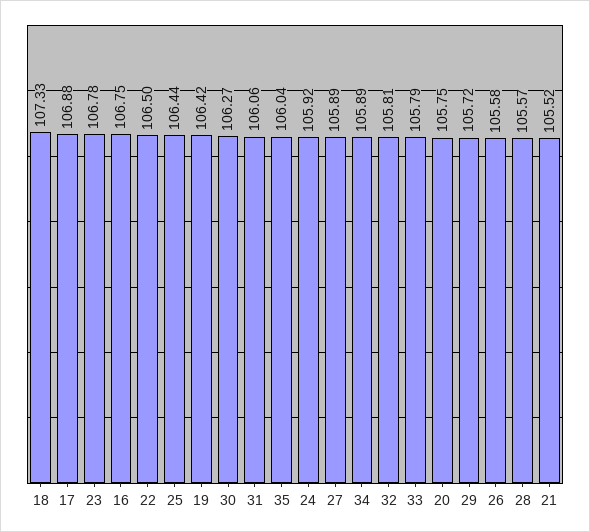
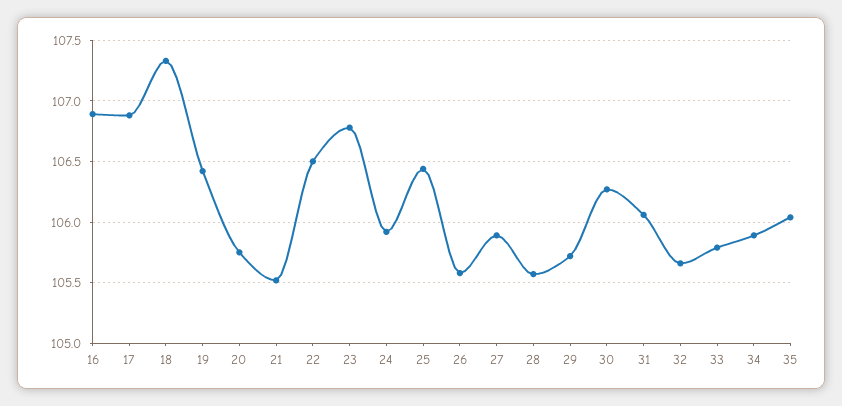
  {
    "18": 107.33,
    "17": 106.88,
    "23": 106.78,
-   "16": 106.75,
+   "16": 106.9,
    "22": 106.5,
    "25": 106.44,
    "19": 106.42,
    "30": 106.27,
    "31": 106.06,
    "35": 106.04,
    "24": 105.92,
    "27": 105.89,
    "34": 105.89,
-   "32": 105.81,
+   "32": 105.65,
    "33": 105.79,
    "20": 105.75,
    "29": 105.72,
    "26": 105.58,
    "28": 105.57,
    "21": 105.52
  }

